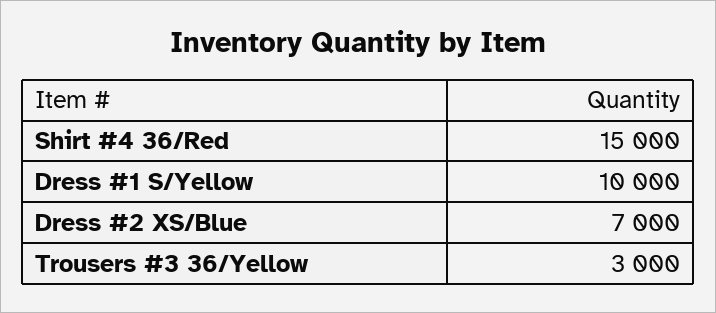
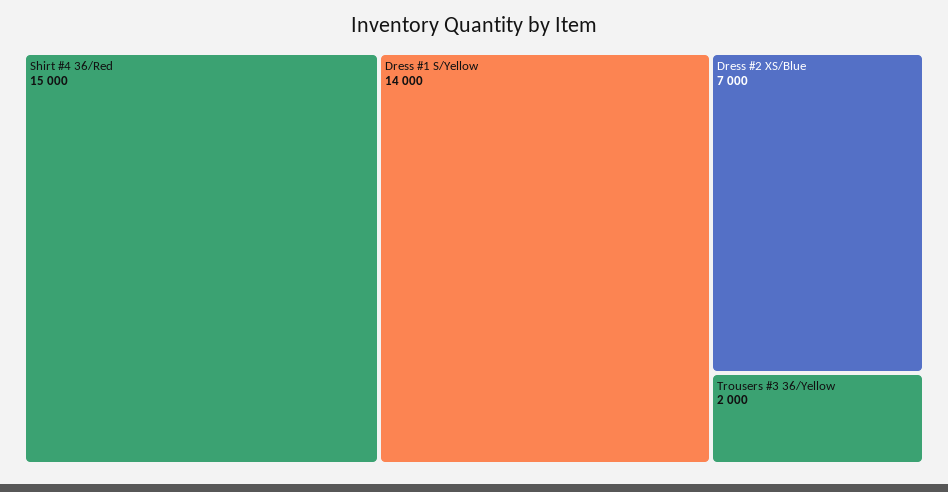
  {
    "Shirt #4 36/Red": 15000,
-   "Dress #1 S/Yellow": 10000,
+   "Dress #1 S/Yellow": 14000,
    "Dress #2 XS/Blue": 7000,
-   "Trousers #3 36/Yellow": 3000
+   "Trousers #3 36/Yellow": 2000
  }

